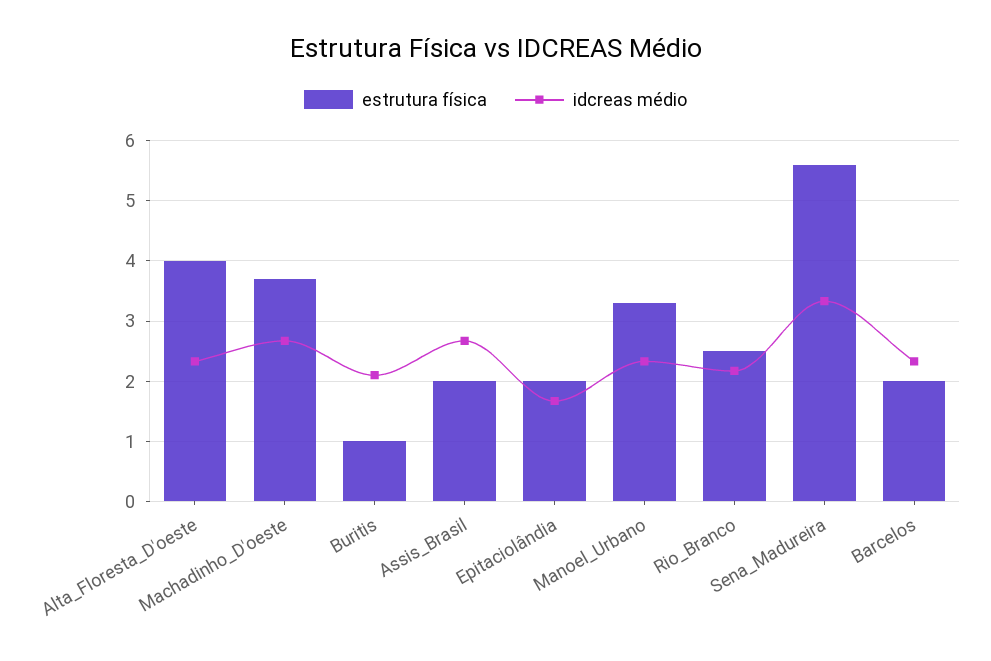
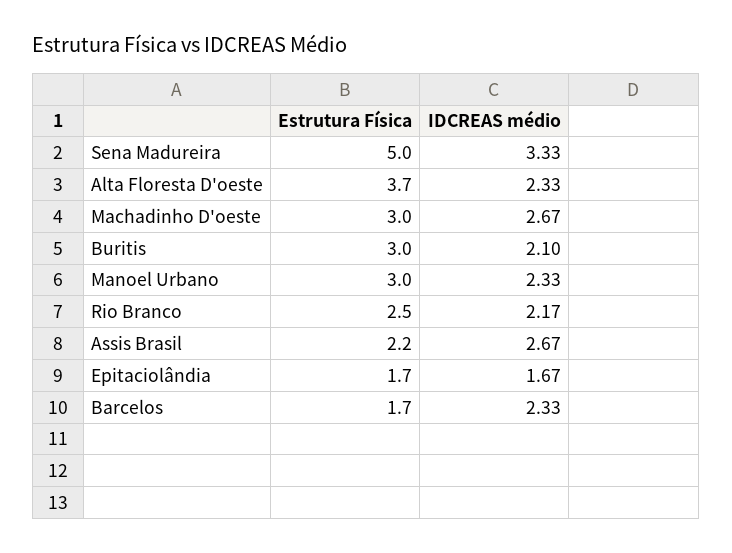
  {
    "estrutura física": {
-     "Alta_Floresta_D'oeste": 4,
+     "Alta_Floresta_D'oeste": 3.7,
-     "Machadinho_D'oeste": 3.7,
+     "Machadinho_D'oeste": 3,
-     "Buritis": 1,
+     "Buritis": 3,
-     "Assis_Brasil": 2,
+     "Assis_Brasil": 2.2,
-     "Epitaciolândia": 2,
+     "Epitaciolândia": 1.7,
-     "Manoel_Urbano": 3.3,
+     "Manoel_Urbano": 3,
      "Rio_Branco": 2.5,
-     "Sena_Madureira": 5.6,
+     "Sena_Madureira": 5,
-     "Barcelos": 2
+     "Barcelos": 1.7
    },
    "idcreas médio": {
      "Alta_Floresta_D'oeste": 2.33,
      "Machadinho_D'oeste": 2.67,
      "Buritis": 2.1,
      "Assis_Brasil": 2.67,
      "Epitaciolândia": 1.67,
      "Manoel_Urbano": 2.33,
      "Rio_Branco": 2.17,
      "Sena_Madureira": 3.33,
      "Barcelos": 2.33
    }
  }

